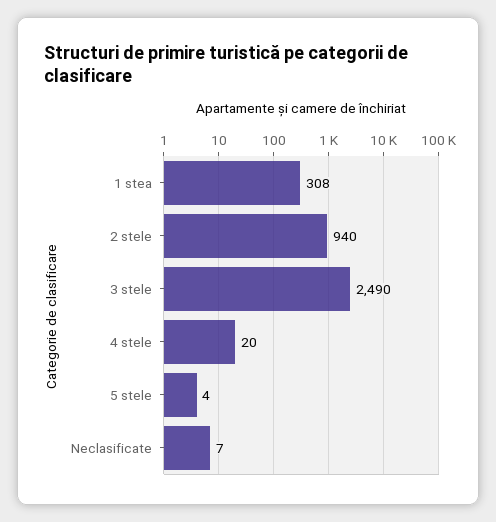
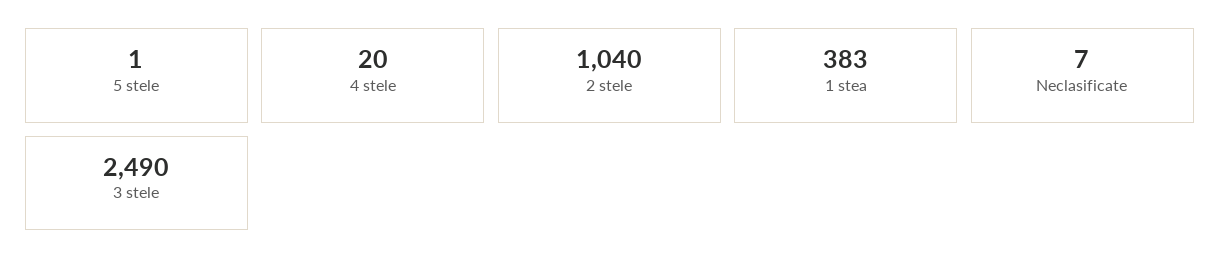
  {
-   "1 stea": 308,
+   "1 stea": 383,
-   "2 stele": 940,
+   "2 stele": 1040,
    "3 stele": 2490,
    "4 stele": 20,
-   "5 stele": 4,
+   "5 stele": 1,
    "Neclasificate": 7
  }

